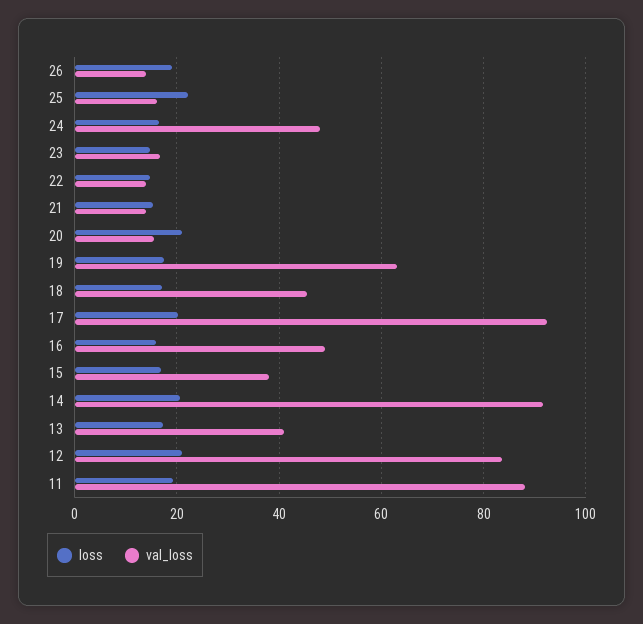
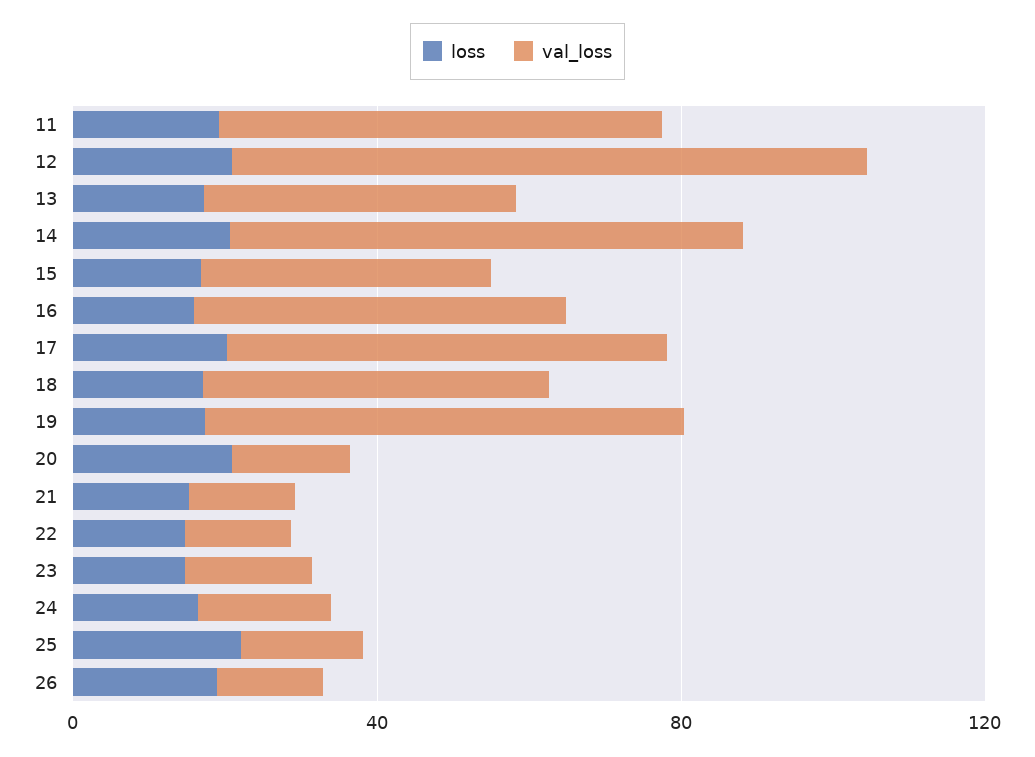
  {
    "loss": {
      "26": 20,
      "25": 22,
      "24": 16,
      "23": 14,
      "22": 14,
      "21": 16,
      "20": 20,
      "19": 18,
      "18": 18,
      "17": 20,
      "16": 16,
      "15": 16,
      "14": 20,
      "13": 18,
      "12": 20,
      "11": 20
    },
    "val_loss": {
      "26": 14,
      "25": 16,
-     "24": 48,
+     "24": 20,
      "23": 16,
      "22": 14,
      "21": 14,
      "20": 16,
      "19": 64,
      "18": 46,
-     "17": 92,
+     "17": 60,
      "16": 48,
      "15": 38,
-     "14": 92,
+     "14": 70,
      "13": 42,
      "12": 84,
-     "11": 88
+     "11": 60
    }
  }

